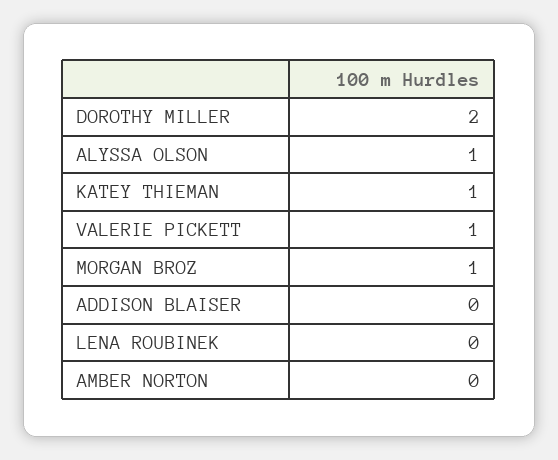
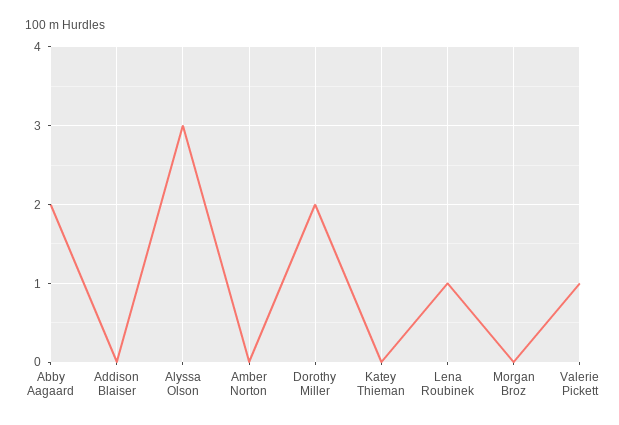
  {
    "DOROTHY MILLER": 2,
-   "ALYSSA OLSON": 1,
+   "ALYSSA OLSON": 3,
-   "KATEY THIEMAN": 1,
+   "KATEY THIEMAN": 0,
    "VALERIE PICKETT": 1,
-   "MORGAN BROZ": 1,
+   "MORGAN BROZ": 0,
    "ADDISON BLAISER": 0,
-   "LENA ROUBINEK": 0,
+   "LENA ROUBINEK": 1,
-   "AMBER NORTON": 0
+   "AMBER NORTON": 0,
+   "Abby Aagaard": 2
  }

